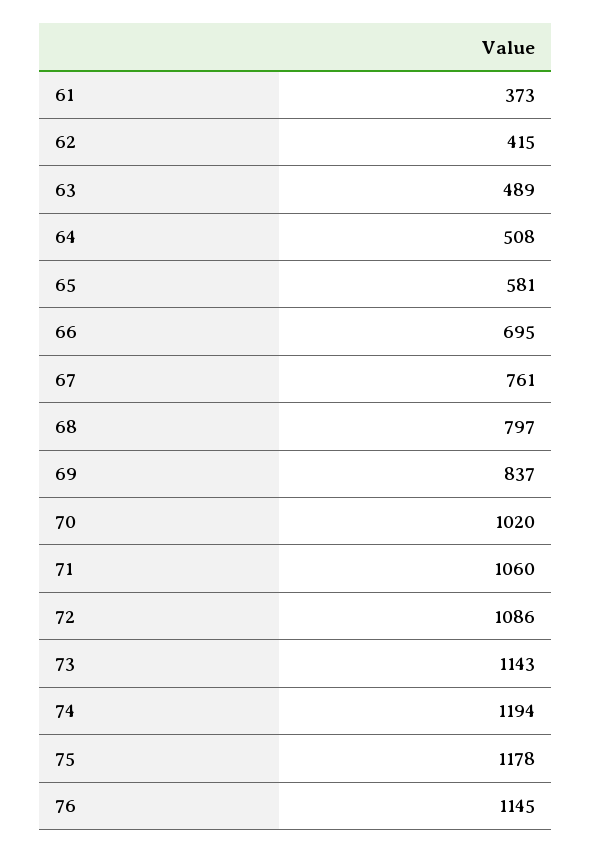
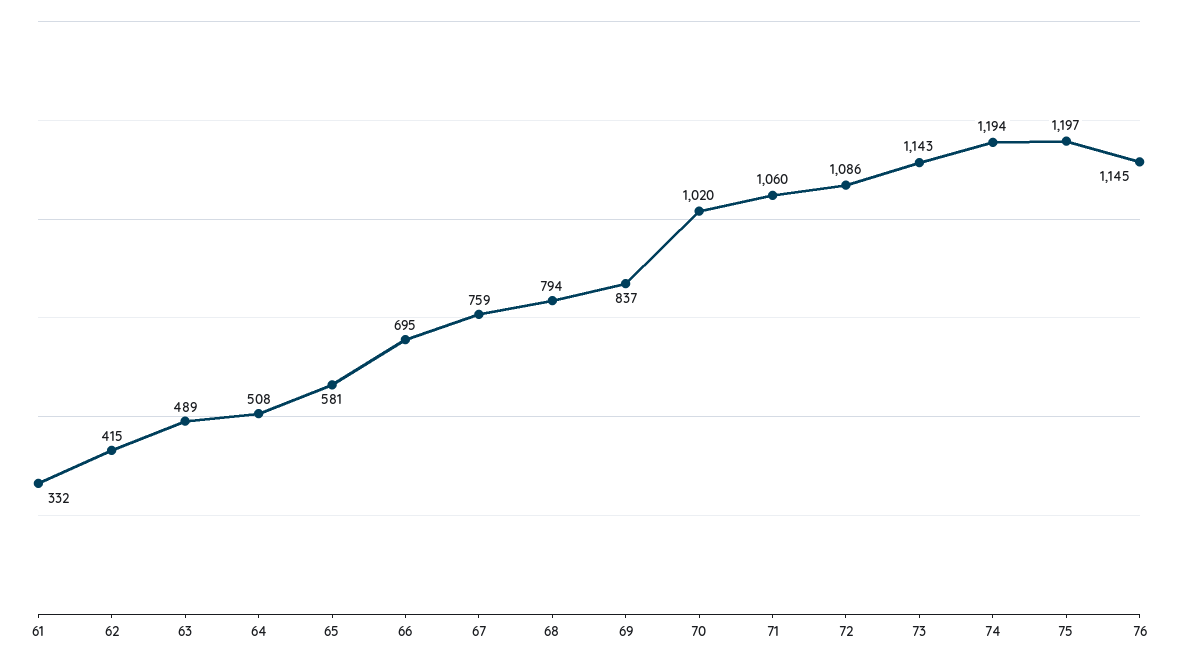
  {
-   "61": 373,
+   "61": 332,
    "62": 415,
    "63": 489,
    "64": 508,
    "65": 581,
    "66": 695,
-   "67": 761,
+   "67": 759,
-   "68": 797,
+   "68": 794,
    "69": 837,
    "70": 1020,
    "71": 1060,
    "72": 1086,
    "73": 1143,
    "74": 1194,
-   "75": 1178,
+   "75": 1197,
    "76": 1145
  }

